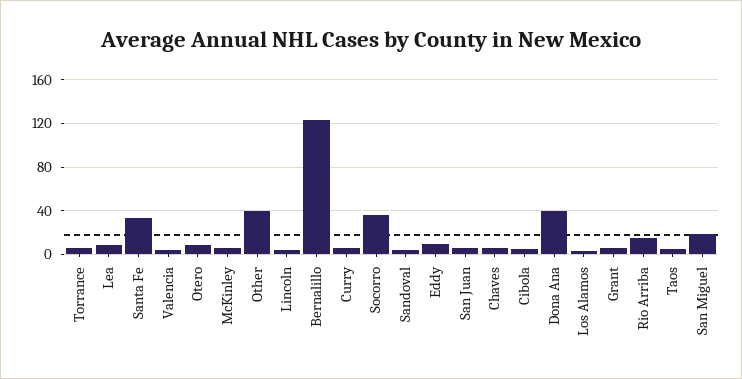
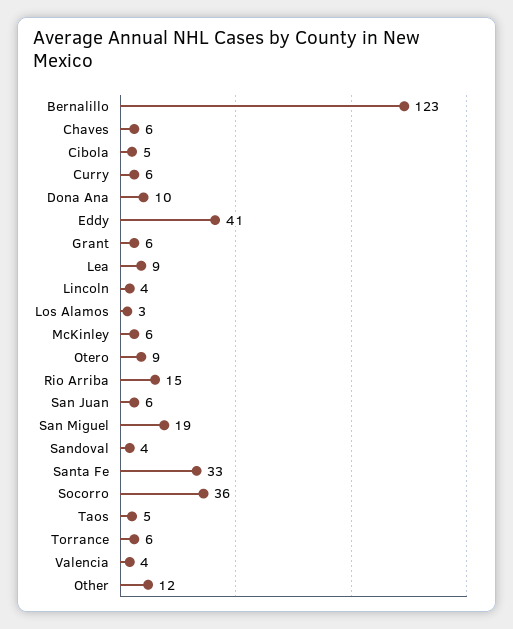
  {
    "Torrance": 6,
    "Lea": 9,
    "Santa Fe": 33,
    "Valencia": 4,
    "Otero": 9,
    "McKinley": 6,
-   "Other": 40,
+   "Other": 12,
    "Lincoln": 4,
    "Bernalillo": 123,
    "Curry": 6,
    "Socorro": 36,
    "Sandoval": 4,
-   "Eddy": 10,
+   "Eddy": 41,
    "San Juan": 6,
    "Chaves": 6,
    "Cibola": 5,
-   "Dona Ana": 40,
+   "Dona Ana": 10,
    "Los Alamos": 3,
    "Grant": 6,
    "Rio Arriba": 15,
    "Taos": 5,
    "San Miguel": 19
  }

